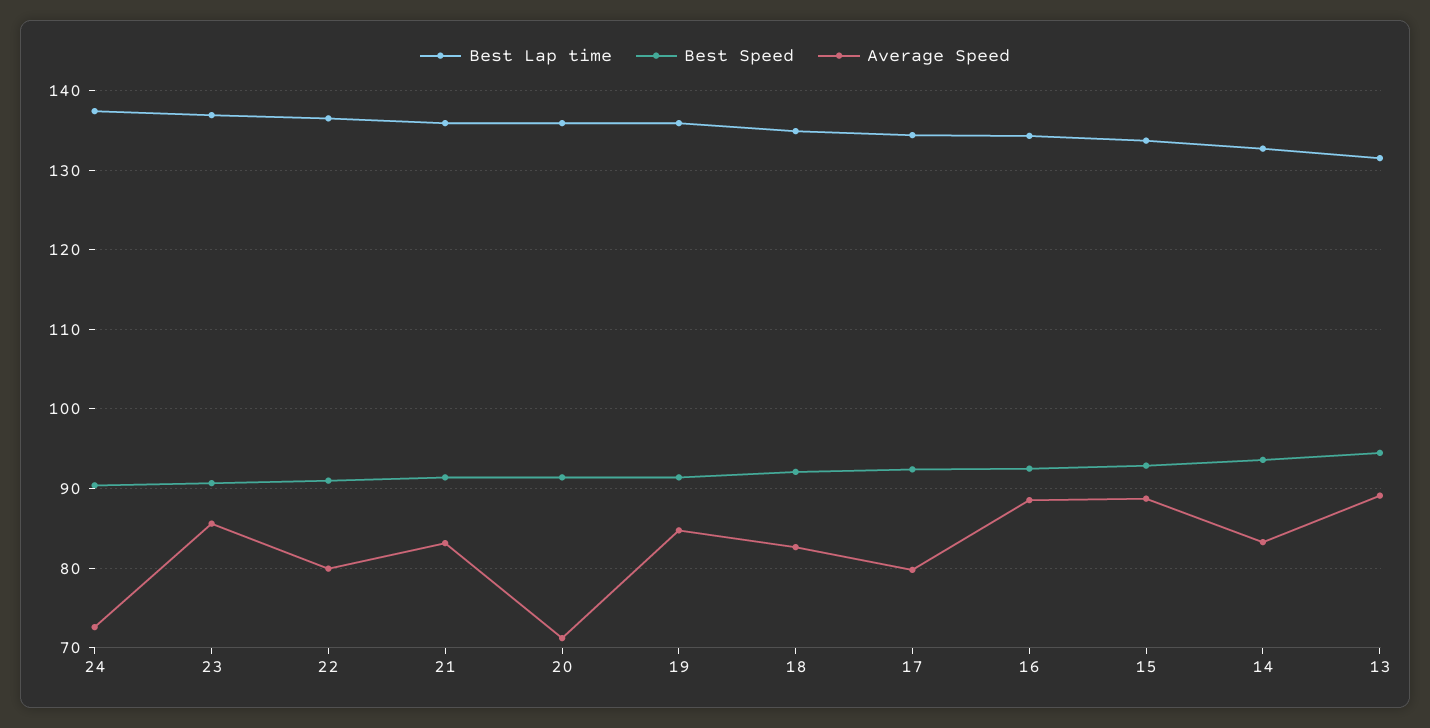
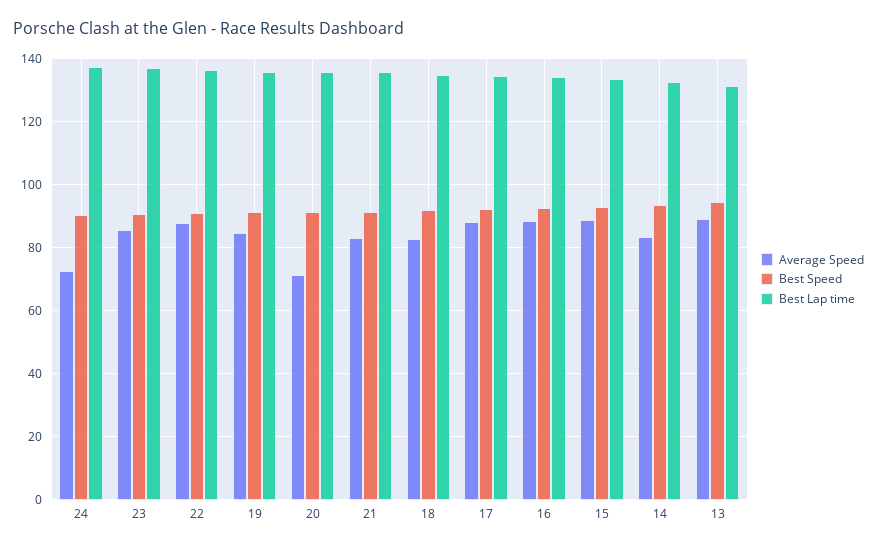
  {
    "Best Lap time": {
      "24": 137,
      "23": 137,
      "22": 137,
      "21": 136,
      "20": 136,
      "19": 136,
      "18": 135,
      "17": 134,
      "16": 134,
      "15": 134,
      "14": 133,
      "13": 132
    },
    "Best Speed": {
      "24": 90,
      "23": 91,
      "22": 91,
      "21": 91,
      "20": 91,
      "19": 91,
      "18": 92,
      "17": 92,
      "16": 93,
      "15": 93,
      "14": 94,
      "13": 95
    },
    "Average Speed": {
      "24": 73,
      "23": 86,
-     "22": 80,
+     "22": 88,
      "21": 83,
      "20": 71,
      "19": 85,
      "18": 83,
-     "17": 80,
+     "17": 88,
      "16": 89,
      "15": 89,
      "14": 83,
      "13": 89
    }
  }

